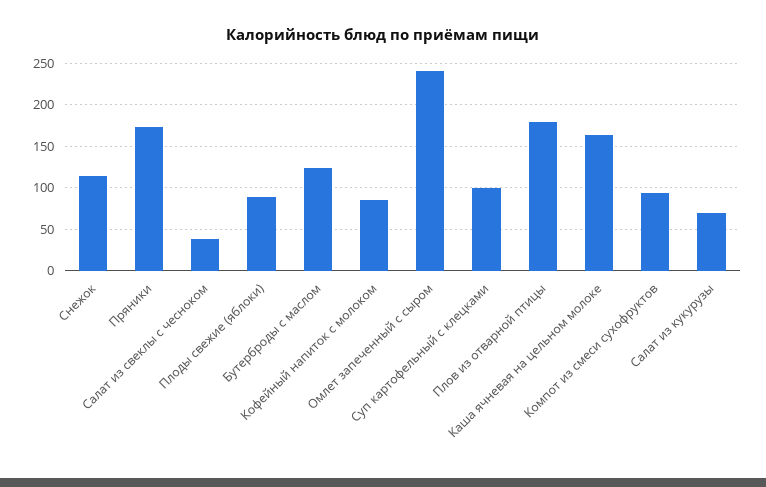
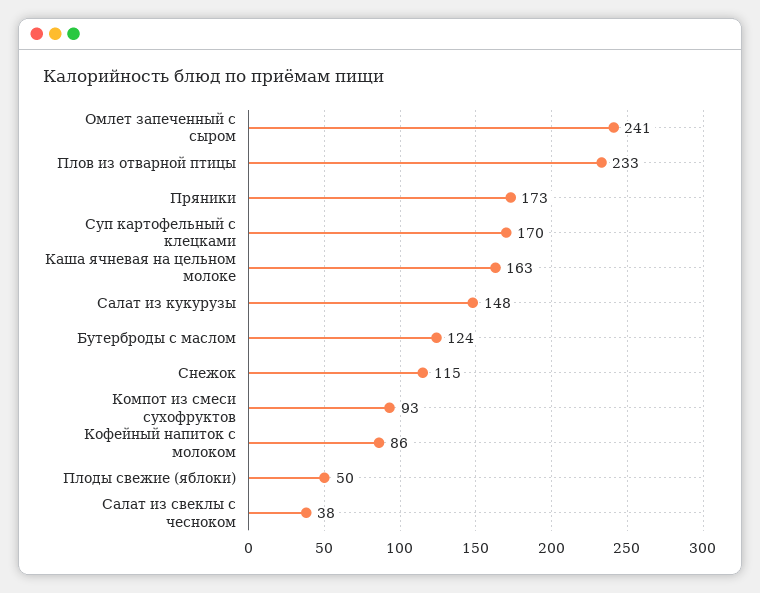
  {
    "Снежок": 115,
    "Пряники": 173,
    "Салат из свеклы с чесноком": 38,
-   "Плоды свежие (яблоки)": 90,
+   "Плоды свежие (яблоки)": 50,
    "Бутерброды с маслом": 124,
    "Кофейный напиток с молоком": 86,
    "Омлет запеченный с сыром": 241,
-   "Суп картофельный с клецками": 100,
+   "Суп картофельный с клецками": 170,
-   "Плов из отварной птицы": 180,
+   "Плов из отварной птицы": 233,
    "Каша ячневая на цельном молоке": 163,
    "Компот из смеси сухофруктов": 93,
-   "Салат из кукурузы": 70
+   "Салат из кукурузы": 148
  }

